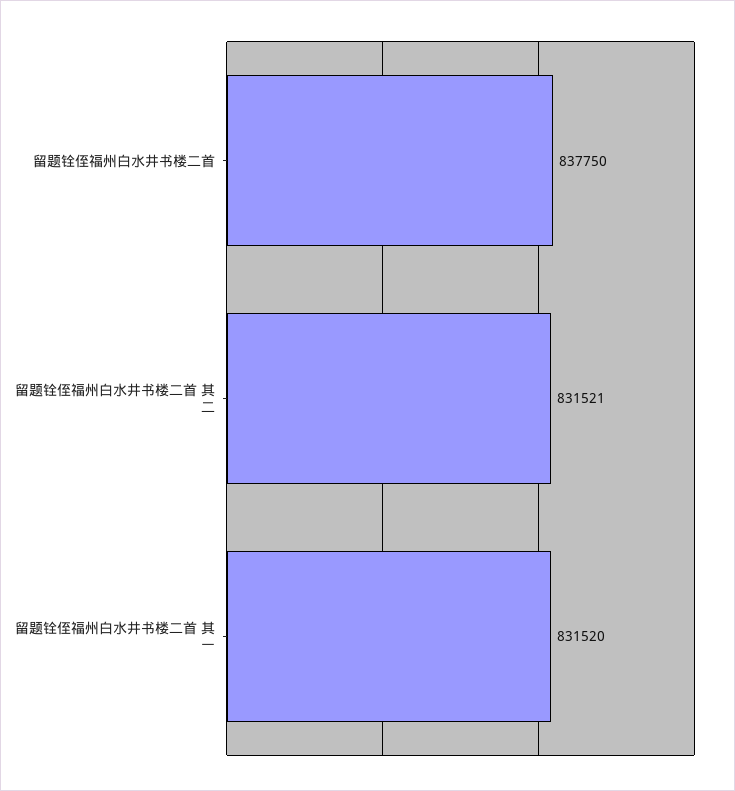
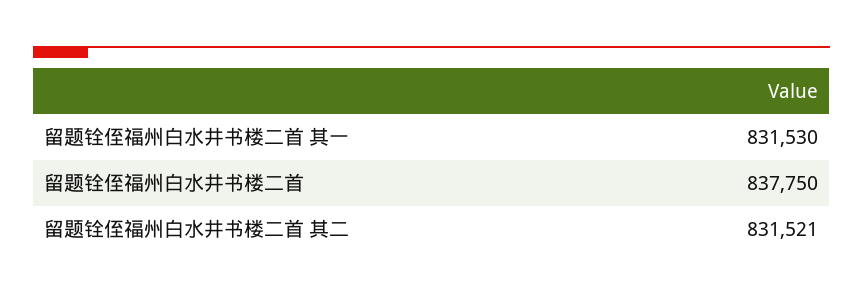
  {
    "留题铨侄福州白水井书楼二首": 837750,
    "留题铨侄福州白水井书楼二首 其二": 831521,
-   "留题铨侄福州白水井书楼二首 其一": 831520
+   "留题铨侄福州白水井书楼二首 其一": 831530
  }

